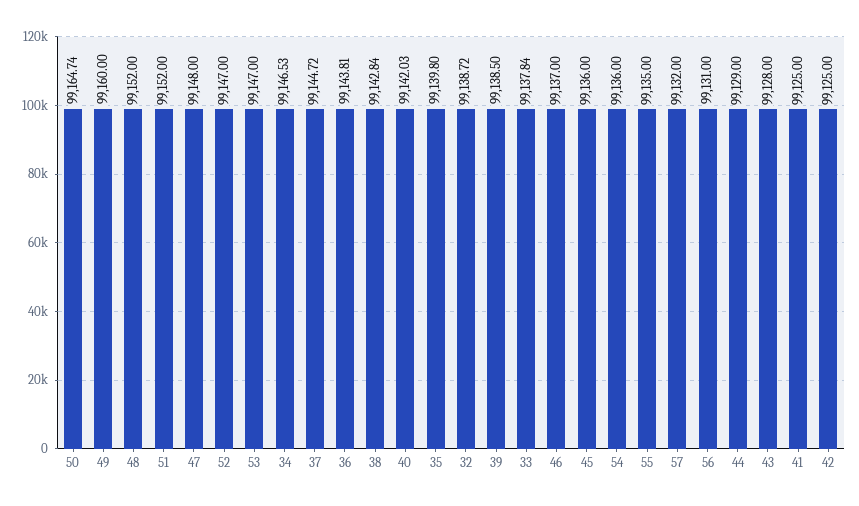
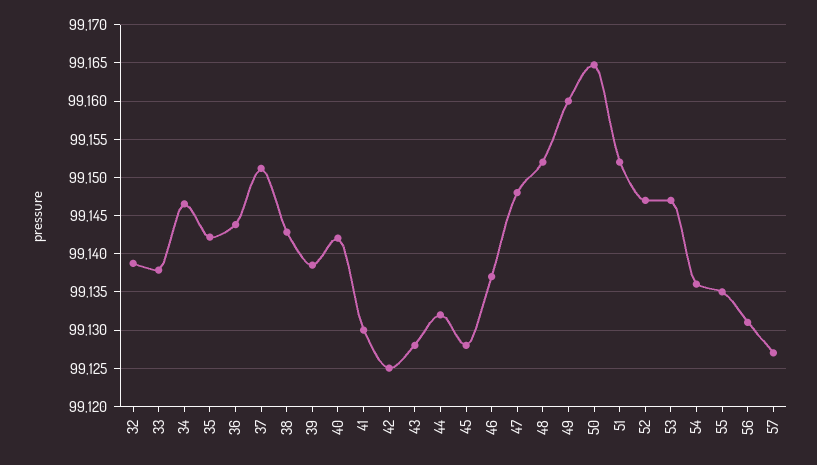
  {
    "50": 99164.74,
    "49": 99160,
    "48": 99152,
    "51": 99152,
    "47": 99148,
    "52": 99147,
    "53": 99147,
    "34": 99146.53,
-   "37": 99144.72,
+   "37": 99151,
    "36": 99143.81,
    "38": 99142.84,
    "40": 99142.03,
-   "35": 99139.8,
+   "35": 99142,
    "32": 99138.72,
    "39": 99138.5,
    "33": 99137.84,
    "46": 99137,
-   "45": 99136,
+   "45": 99128,
    "54": 99136,
    "55": 99135,
-   "57": 99132,
+   "57": 99127,
    "56": 99131,
-   "44": 99129,
+   "44": 99132,
    "43": 99128,
-   "41": 99125,
+   "41": 99130,
    "42": 99125
  }

